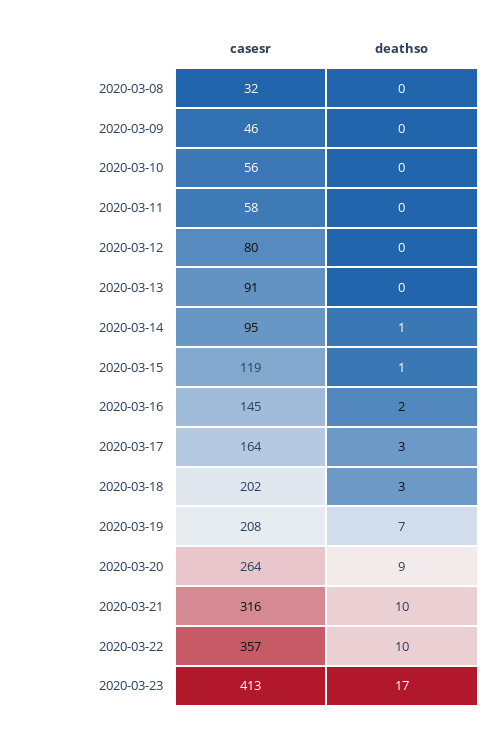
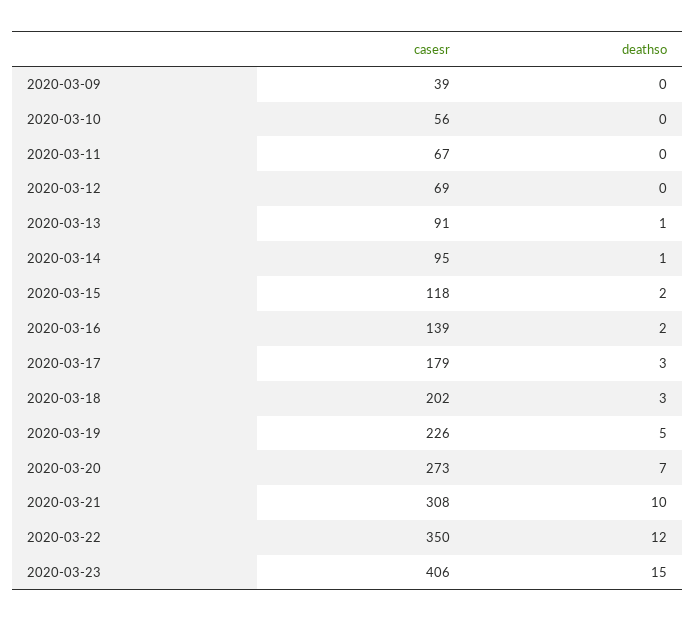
  {
    "casesr": {
-     "2020-03-08": 32,
-     "2020-03-09": 46,
+     "2020-03-09": 39,
      "2020-03-10": 56,
-     "2020-03-11": 58,
+     "2020-03-11": 67,
-     "2020-03-12": 80,
+     "2020-03-12": 69,
      "2020-03-13": 91,
      "2020-03-14": 95,
-     "2020-03-15": 119,
+     "2020-03-15": 118,
-     "2020-03-16": 145,
+     "2020-03-16": 139,
-     "2020-03-17": 164,
+     "2020-03-17": 179,
      "2020-03-18": 202,
-     "2020-03-19": 208,
+     "2020-03-19": 226,
-     "2020-03-20": 264,
+     "2020-03-20": 273,
-     "2020-03-21": 316,
+     "2020-03-21": 308,
-     "2020-03-22": 357,
+     "2020-03-22": 350,
-     "2020-03-23": 413
+     "2020-03-23": 406
    },
    "deathso": {
-     "2020-03-08": 0,
      "2020-03-09": 0,
      "2020-03-10": 0,
      "2020-03-11": 0,
      "2020-03-12": 0,
-     "2020-03-13": 0,
+     "2020-03-13": 1,
      "2020-03-14": 1,
-     "2020-03-15": 1,
+     "2020-03-15": 2,
      "2020-03-16": 2,
      "2020-03-17": 3,
      "2020-03-18": 3,
-     "2020-03-19": 7,
+     "2020-03-19": 5,
-     "2020-03-20": 9,
+     "2020-03-20": 7,
      "2020-03-21": 10,
-     "2020-03-22": 10,
+     "2020-03-22": 12,
-     "2020-03-23": 17
+     "2020-03-23": 15
    }
  }

